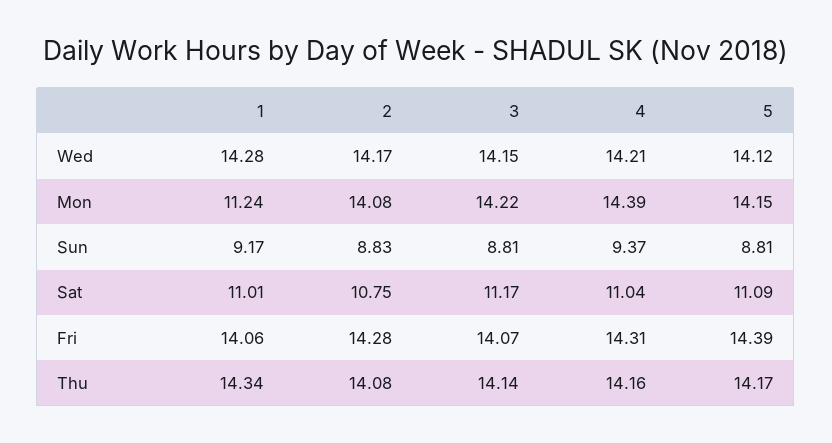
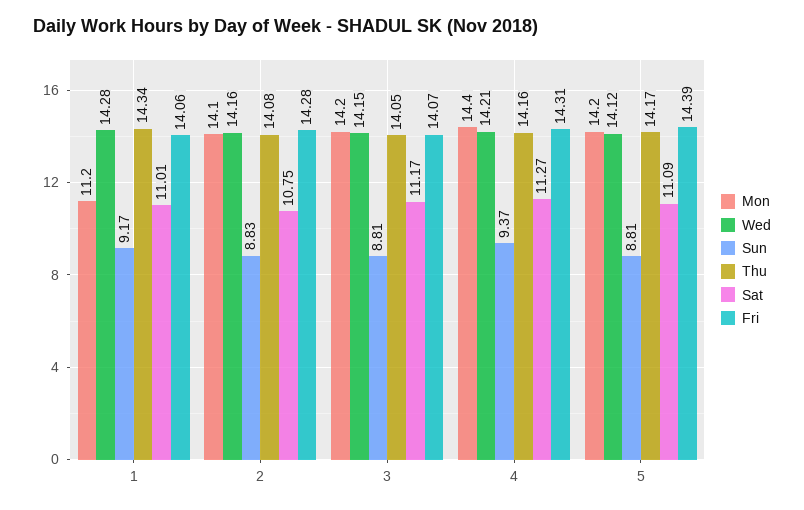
  {
    "Wed": {
      "1": 14.28,
-     "2": 14.17,
+     "2": 14.16,
      "3": 14.15,
      "4": 14.21,
      "5": 14.12
    },
    "Mon": {
      "1": 11.24,
      "2": 14.08,
      "3": 14.22,
      "4": 14.39,
      "5": 14.15
    },
    "Sun": {
      "1": 9.17,
      "2": 8.83,
      "3": 8.81,
      "4": 9.37,
      "5": 8.81
    },
    "Sat": {
      "1": 11.01,
      "2": 10.75,
      "3": 11.17,
-     "4": 11.04,
+     "4": 11.27,
      "5": 11.09
    },
    "Fri": {
      "1": 14.06,
      "2": 14.28,
      "3": 14.07,
      "4": 14.31,
      "5": 14.39
    },
    "Thu": {
      "1": 14.34,
      "2": 14.08,
-     "3": 14.14,
+     "3": 14.05,
      "4": 14.16,
      "5": 14.17
    }
  }

